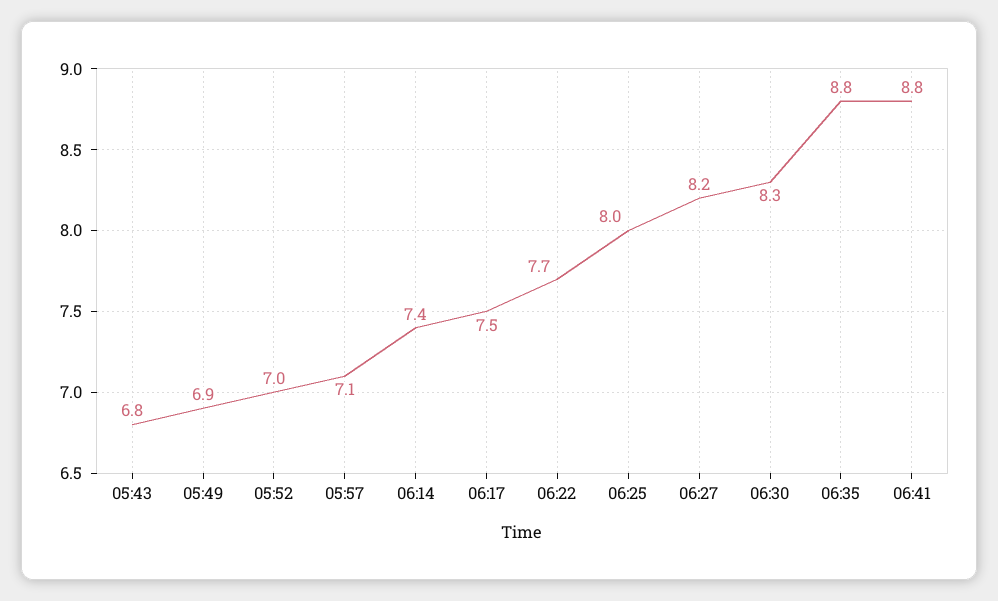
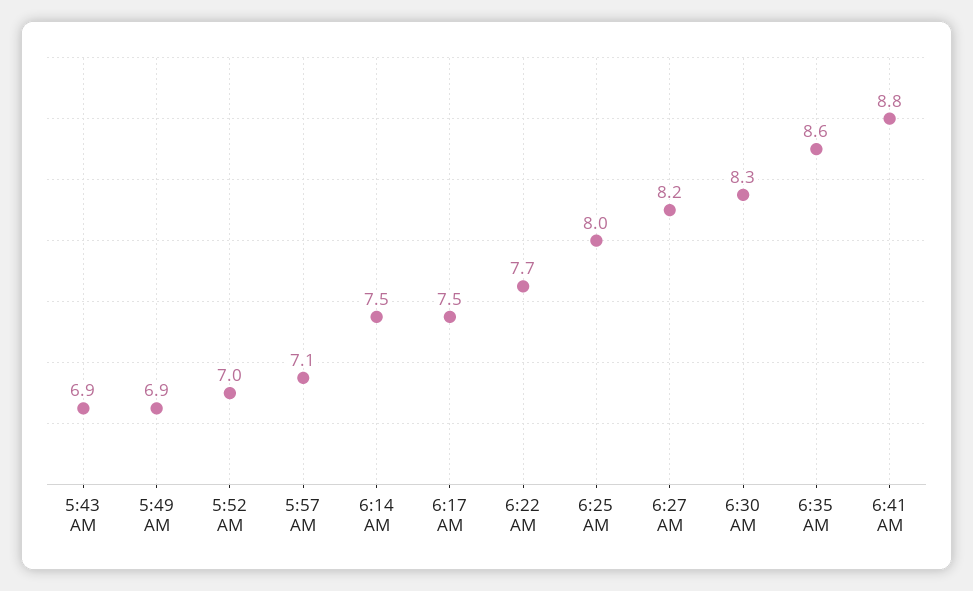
  {
-   "05:43": 6.8,
+   "05:43": 6.9,
    "05:49": 6.9,
    "05:52": 7,
    "05:57": 7.1,
-   "06:14": 7.4,
+   "06:14": 7.5,
    "06:17": 7.5,
    "06:22": 7.7,
    "06:25": 8,
    "06:27": 8.2,
    "06:30": 8.3,
-   "06:35": 8.8,
+   "06:35": 8.6,
    "06:41": 8.8
  }

